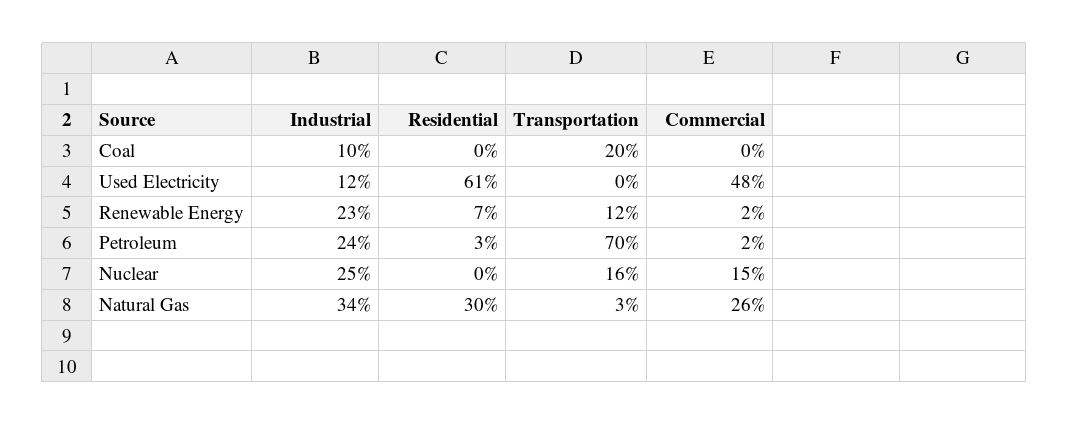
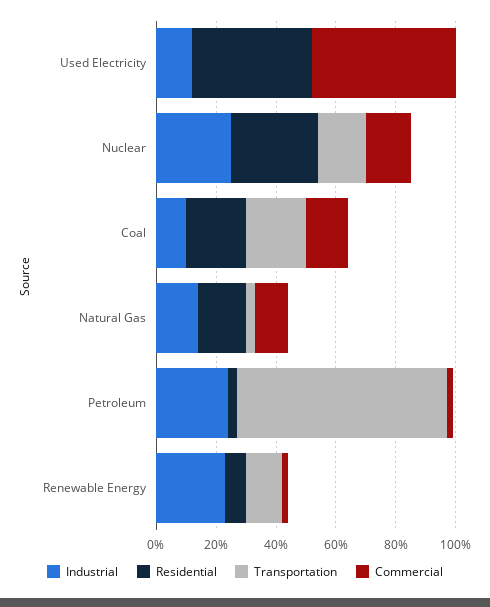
  {
    "Industrial": {
      "Coal": 10,
      "Used Electricity": 12,
      "Renewable Energy": 23,
      "Petroleum": 24,
      "Nuclear": 25,
-     "Natural Gas": 34
+     "Natural Gas": 15
    },
    "Residential": {
-     "Coal": 0,
+     "Coal": 20,
-     "Used Electricity": 61,
+     "Used Electricity": 40,
      "Renewable Energy": 7,
      "Petroleum": 3,
-     "Nuclear": 0,
+     "Nuclear": 30,
-     "Natural Gas": 30
+     "Natural Gas": 15
    },
    "Transportation": {
      "Coal": 20,
      "Used Electricity": 0,
      "Renewable Energy": 12,
      "Petroleum": 70,
      "Nuclear": 16,
      "Natural Gas": 3
    },
    "Commercial": {
-     "Coal": 0,
+     "Coal": 15,
      "Used Electricity": 48,
      "Renewable Energy": 2,
      "Petroleum": 2,
      "Nuclear": 15,
-     "Natural Gas": 26
+     "Natural Gas": 10
    }
  }

